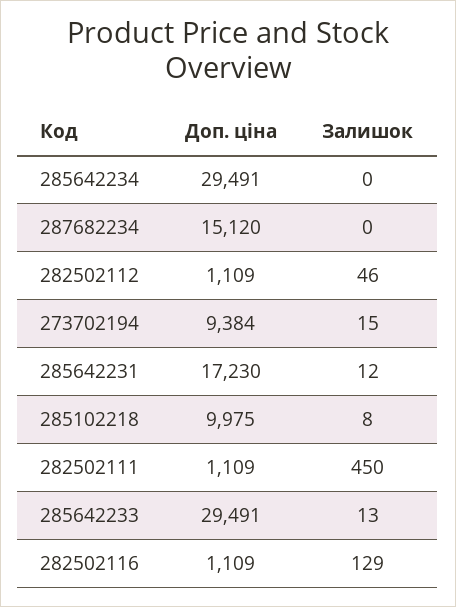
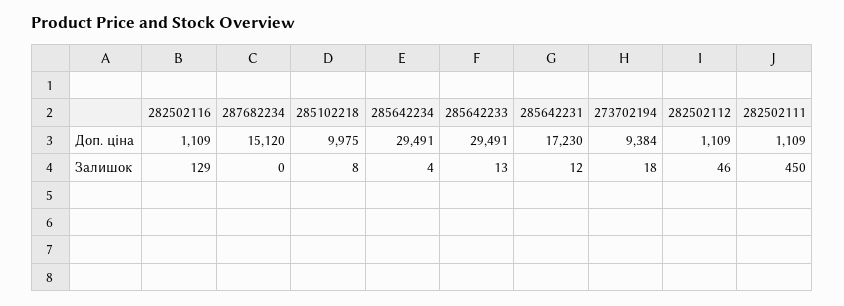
  {
    "Доп. ціна": {
      "285642234": 29491,
      "287682234": 15120,
      "282502112": 1109,
      "273702194": 9384,
      "285642231": 17230,
      "285102218": 9975,
      "282502111": 1109,
      "285642233": 29491,
      "282502116": 1109
    },
    "Залишок": {
-     "285642234": 0,
+     "285642234": 4,
      "287682234": 0,
      "282502112": 46,
-     "273702194": 15,
+     "273702194": 18,
      "285642231": 12,
      "285102218": 8,
      "282502111": 450,
      "285642233": 13,
      "282502116": 129
    }
  }

